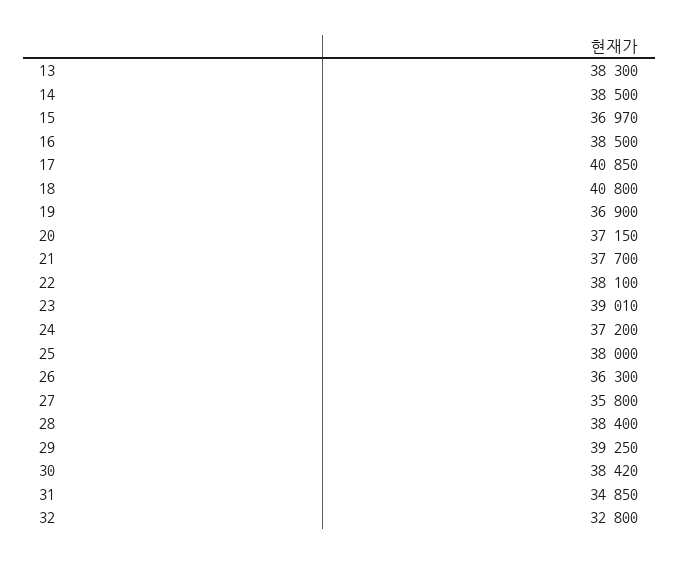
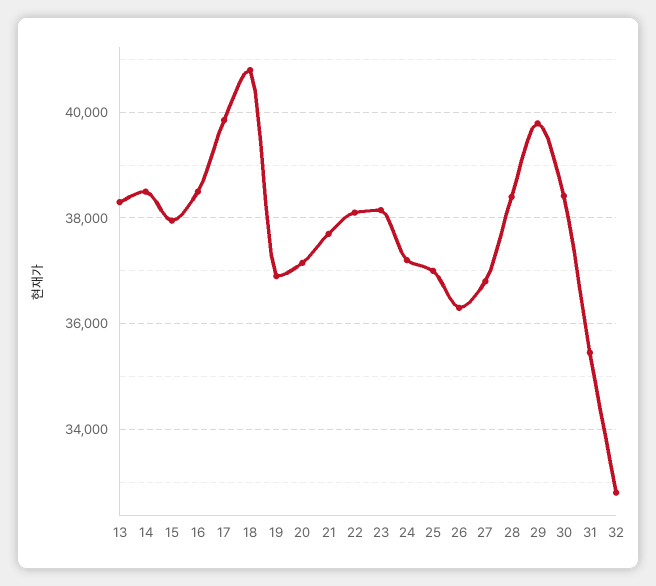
  {
    "13": 38300,
    "14": 38500,
-   "15": 36970,
+   "15": 38000,
    "16": 38500,
-   "17": 40850,
+   "17": 39800,
    "18": 40800,
    "19": 36900,
    "20": 37150,
    "21": 37700,
    "22": 38100,
-   "23": 39010,
+   "23": 38200,
    "24": 37200,
-   "25": 38000,
+   "25": 37000,
    "26": 36300,
-   "27": 35800,
+   "27": 36800,
    "28": 38400,
-   "29": 39250,
+   "29": 39800,
    "30": 38420,
-   "31": 34850,
+   "31": 35400,
    "32": 32800
  }

